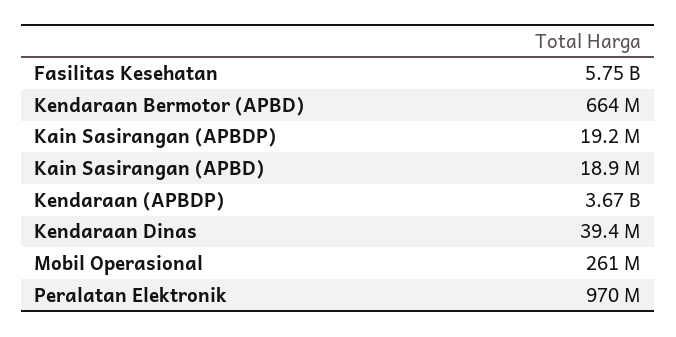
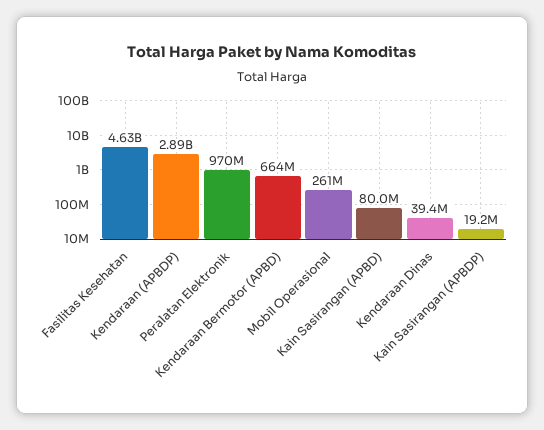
  {
-   "Fasilitas Kesehatan": 5750000000,
+   "Fasilitas Kesehatan": 4630000000,
    "Kendaraan Bermotor (APBD)": 664000000,
    "Kain Sasirangan (APBDP)": 19200000,
-   "Kain Sasirangan (APBD)": 18900000,
+   "Kain Sasirangan (APBD)": 80000000,
-   "Kendaraan (APBDP)": 3670000000,
+   "Kendaraan (APBDP)": 2890000000,
    "Kendaraan Dinas": 39400000,
    "Mobil Operasional": 261000000,
    "Peralatan Elektronik": 970000000
  }

